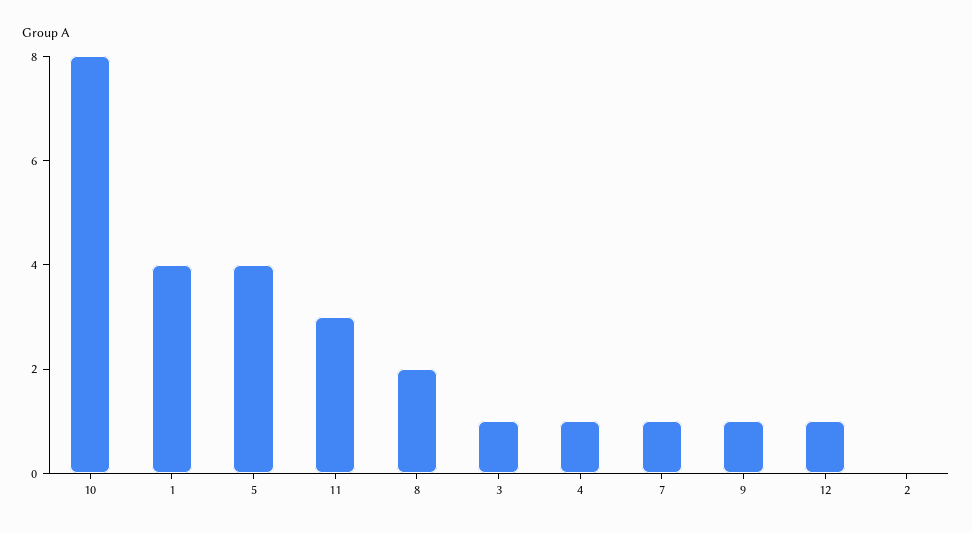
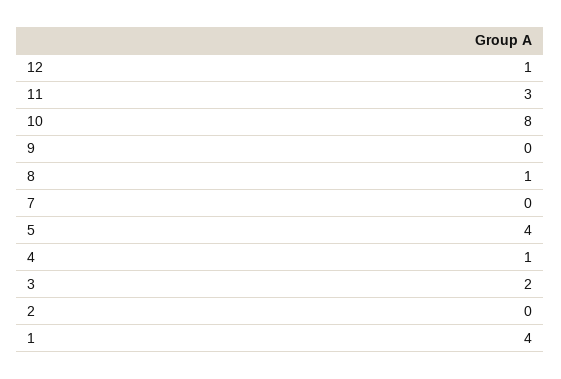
  {
    "10": 8,
    "1": 4,
    "5": 4,
    "11": 3,
-   "8": 2,
+   "8": 1,
-   "3": 1,
+   "3": 2,
    "4": 1,
-   "7": 1,
+   "7": 0,
-   "9": 1,
+   "9": 0,
    "12": 1,
    "2": 0
  }

